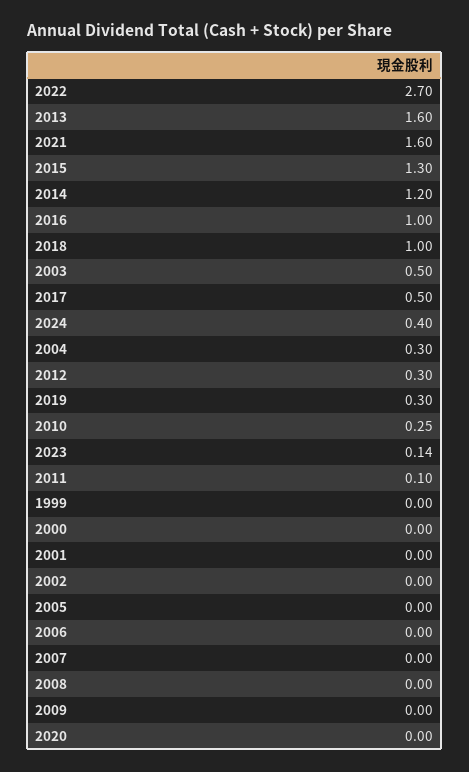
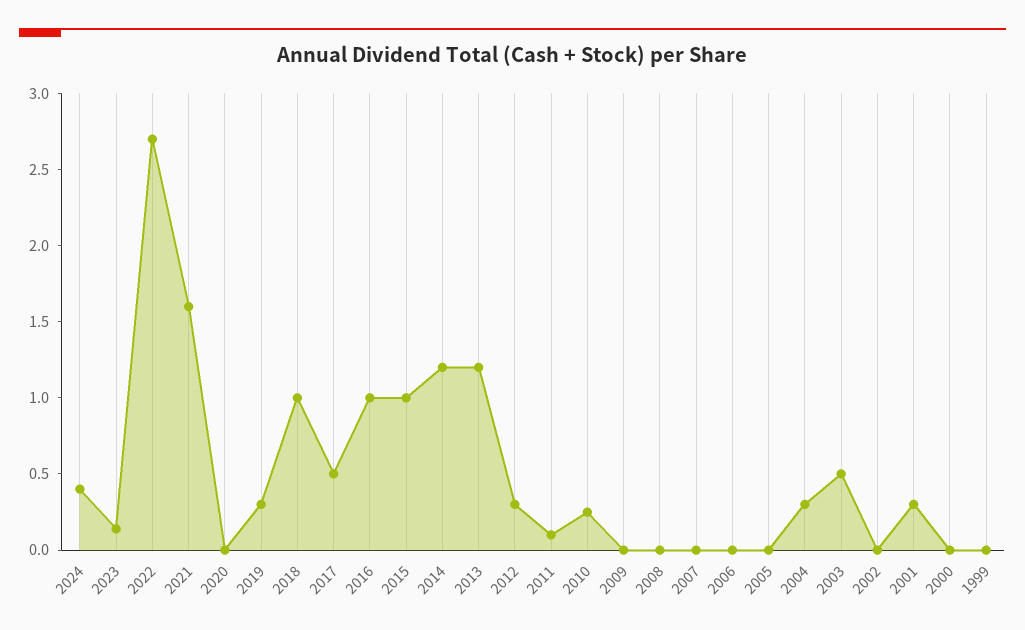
  {
    "2022": 2.7,
-   "2013": 1.6,
+   "2013": 1.2,
    "2021": 1.6,
-   "2015": 1.3,
+   "2015": 1,
    "2014": 1.2,
    "2016": 1,
    "2018": 1,
    "2003": 0.5,
    "2017": 0.5,
    "2024": 0.4,
    "2004": 0.3,
    "2012": 0.3,
    "2019": 0.3,
    "2010": 0.25,
    "2023": 0.14,
    "2011": 0.1,
    "1999": 0,
    "2000": 0,
-   "2001": 0,
+   "2001": 0.3,
    "2002": 0,
    "2005": 0,
    "2006": 0,
    "2007": 0,
    "2008": 0,
    "2009": 0,
    "2020": 0
  }

